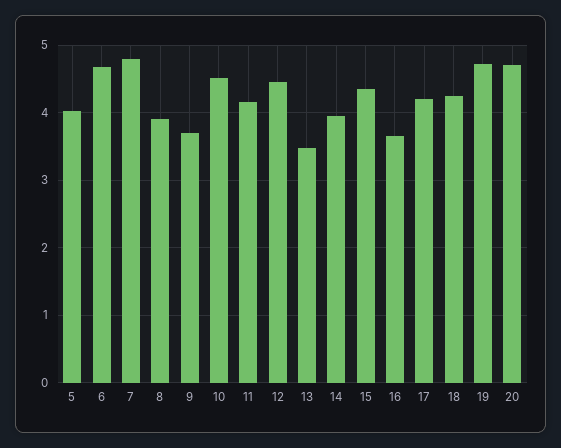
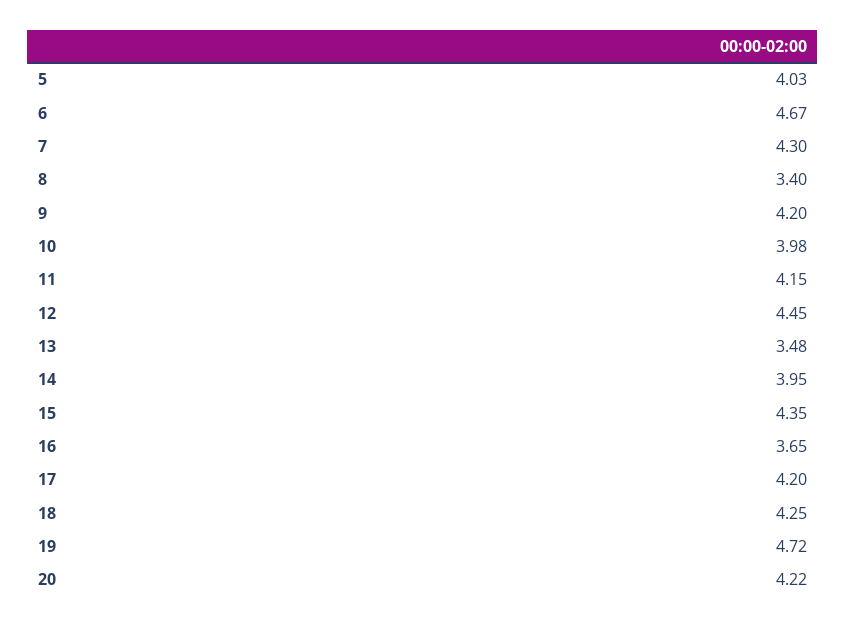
  {
    "5": 4.03,
    "6": 4.67,
-   "7": 4.8,
+   "7": 4.3,
-   "8": 3.9,
+   "8": 3.4,
-   "9": 3.7,
+   "9": 4.2,
-   "10": 4.5,
+   "10": 3.98,
    "11": 4.15,
    "12": 4.45,
    "13": 3.48,
    "14": 3.95,
    "15": 4.35,
    "16": 3.65,
    "17": 4.2,
    "18": 4.25,
    "19": 4.72,
-   "20": 4.7
+   "20": 4.22
  }

